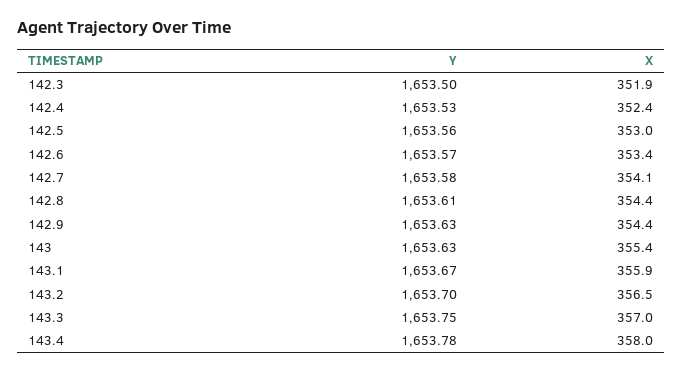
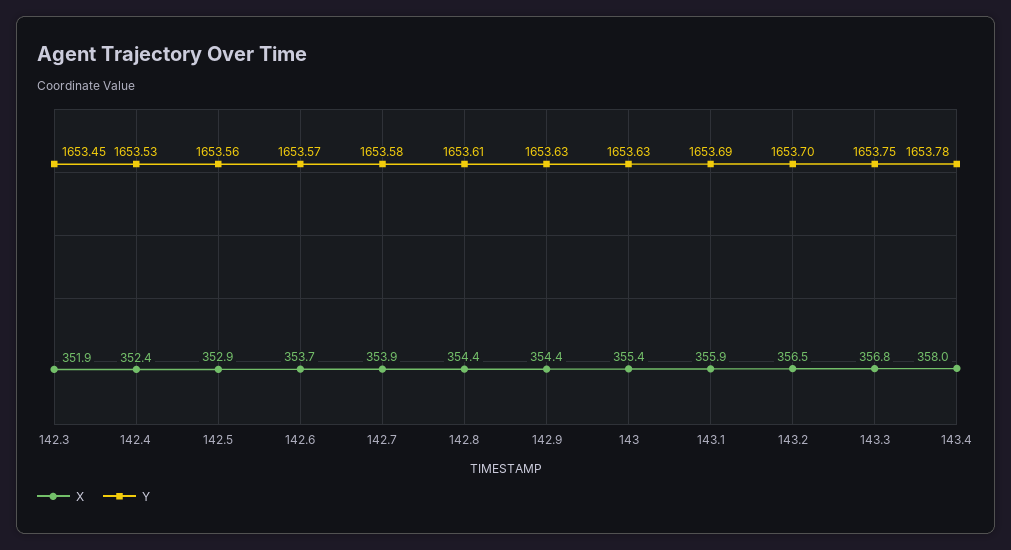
  {
    "Y": {
-     "142.3": 1653.5,
+     "142.3": 1653.45,
      "142.4": 1653.53,
      "142.5": 1653.56,
      "142.6": 1653.57,
      "142.7": 1653.58,
      "142.8": 1653.61,
      "142.9": 1653.63,
      "143": 1653.63,
-     "143.1": 1653.67,
+     "143.1": 1653.69,
      "143.2": 1653.7,
      "143.3": 1653.75,
      "143.4": 1653.78
    },
    "X": {
      "142.3": 351.9,
      "142.4": 352.4,
-     "142.5": 353,
+     "142.5": 352.9,
-     "142.6": 353.4,
+     "142.6": 353.7,
-     "142.7": 354.1,
+     "142.7": 353.9,
      "142.8": 354.4,
      "142.9": 354.4,
      "143": 355.4,
      "143.1": 355.9,
      "143.2": 356.5,
-     "143.3": 357,
+     "143.3": 356.8,
      "143.4": 358
    }
  }

